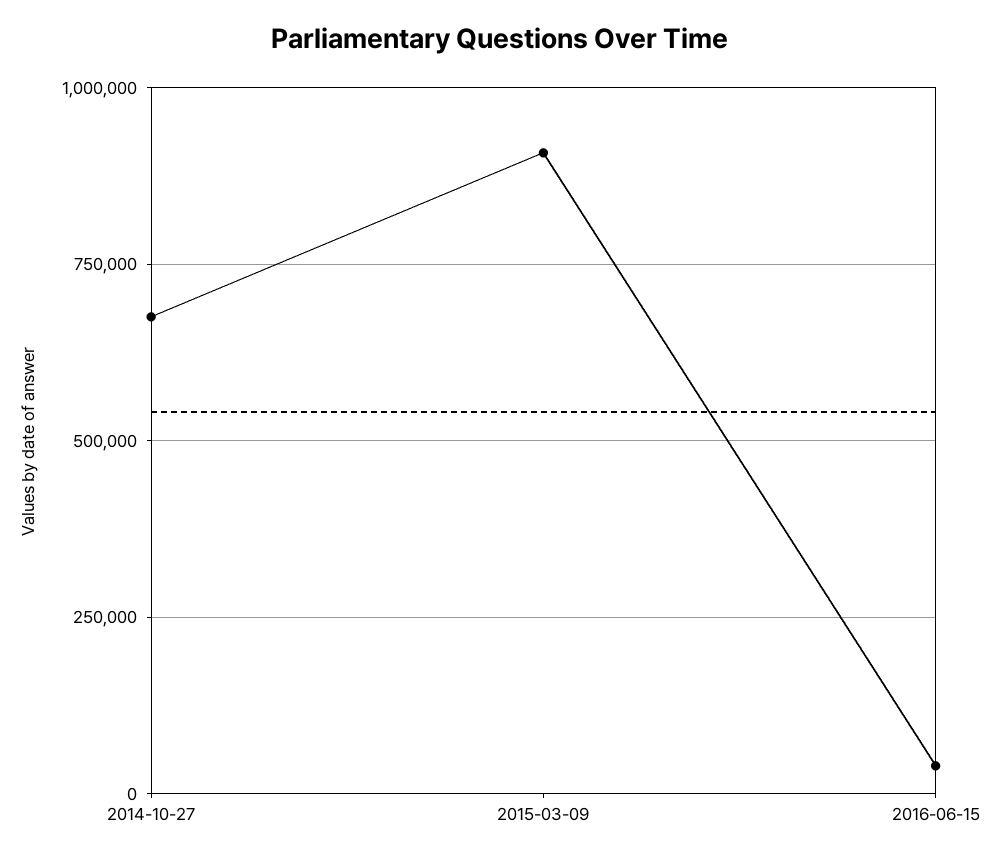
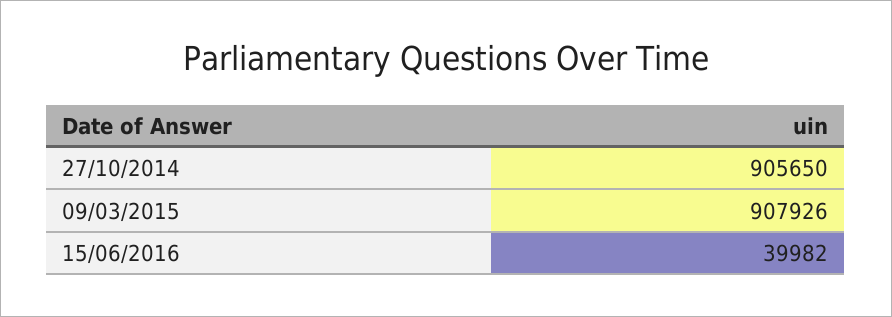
  {
-   "2014-10-27": 675000,
+   "2014-10-27": 905650,
    "2015-03-09": 907926,
    "2016-06-15": 39982
  }

